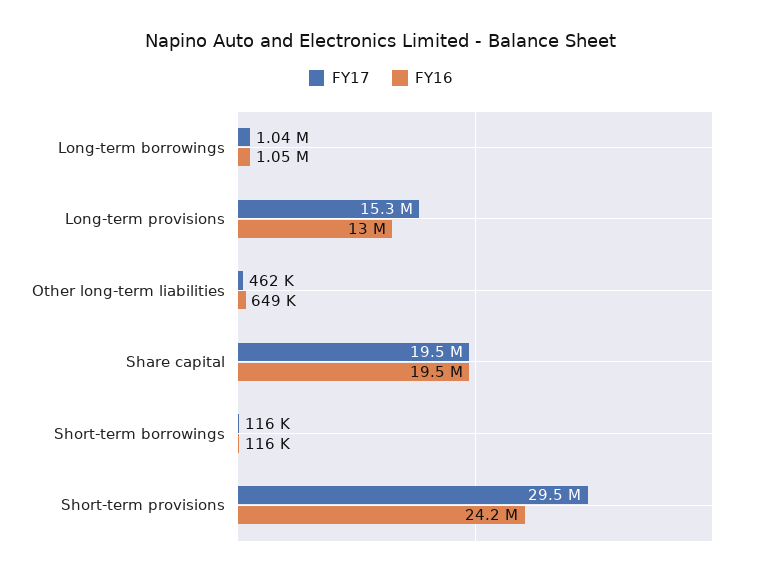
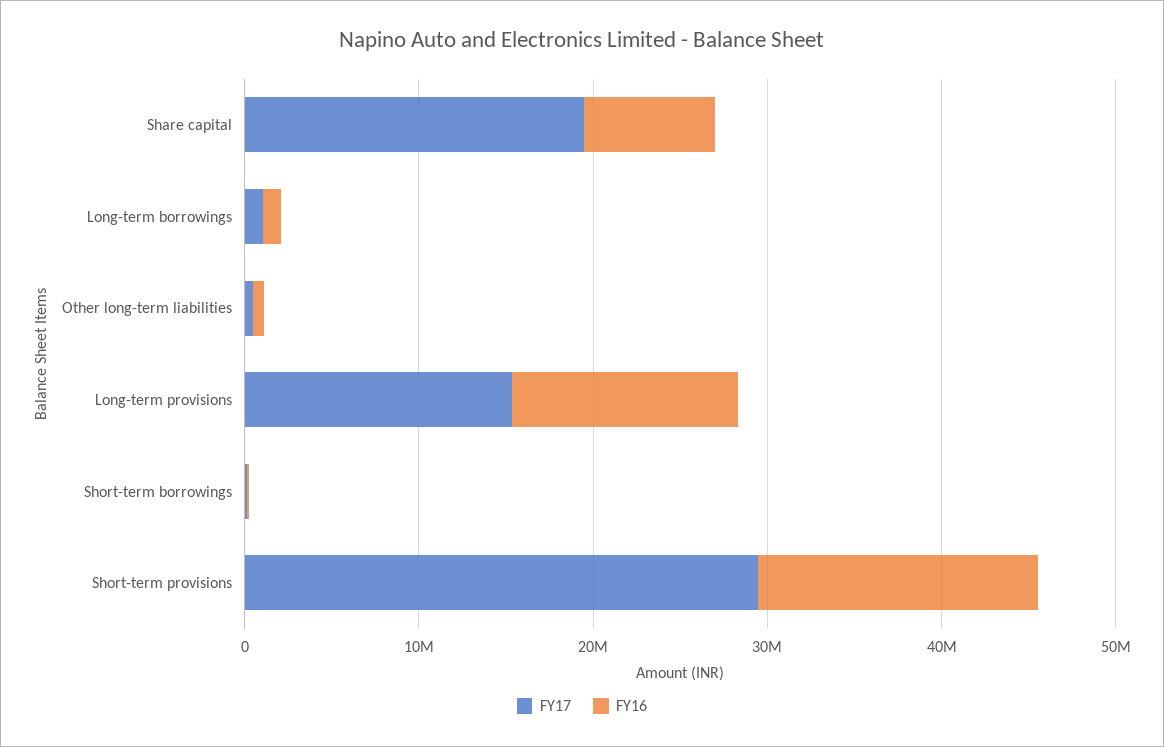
  {
    "FY17": {
      "Long-term borrowings": 1040000,
      "Long-term provisions": 15300000,
      "Other long-term liabilities": 462000,
      "Share capital": 19500000,
      "Short-term borrowings": 116000,
      "Short-term provisions": 29500000
    },
    "FY16": {
      "Long-term borrowings": 1050000,
      "Long-term provisions": 13000000,
      "Other long-term liabilities": 649000,
-     "Share capital": 19500000,
+     "Share capital": 8000000,
      "Short-term borrowings": 116000,
-     "Short-term provisions": 24200000
+     "Short-term provisions": 16000000
    }
  }

